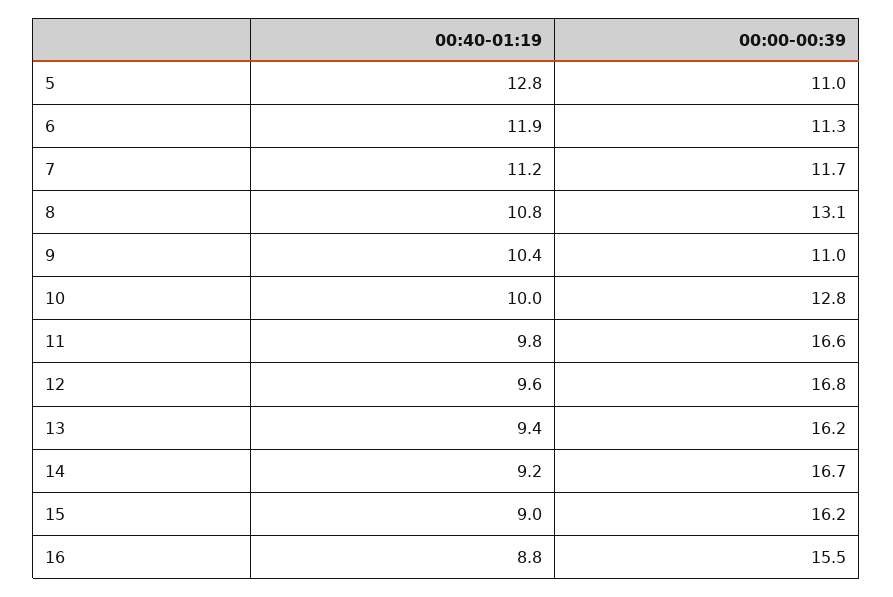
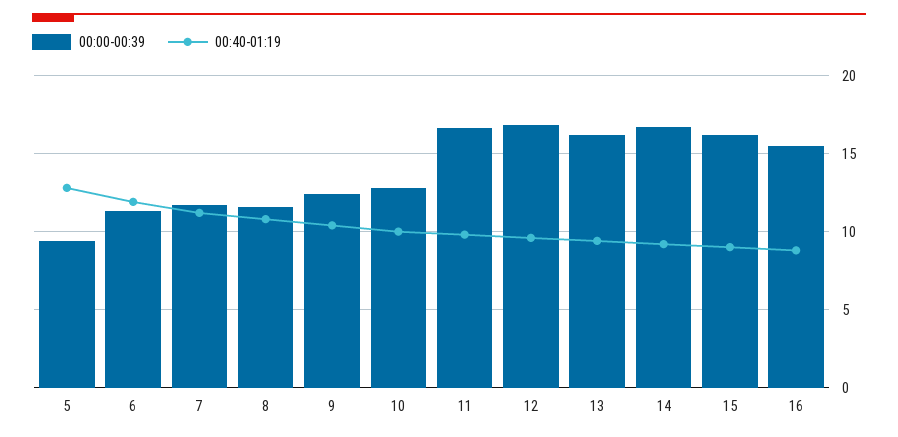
  {
    "00:40-01:19": {
      "5": 12.8,
      "6": 11.9,
      "7": 11.2,
      "8": 10.8,
      "9": 10.4,
      "10": 10,
      "11": 9.8,
      "12": 9.6,
      "13": 9.4,
      "14": 9.2,
      "15": 9,
      "16": 8.8
    },
    "00:00-00:39": {
-     "5": 11,
+     "5": 9.5,
      "6": 11.3,
      "7": 11.7,
-     "8": 13.1,
+     "8": 11.5,
-     "9": 11,
+     "9": 12.5,
      "10": 12.8,
      "11": 16.6,
      "12": 16.8,
      "13": 16.2,
      "14": 16.7,
      "15": 16.2,
      "16": 15.5
    }
  }

